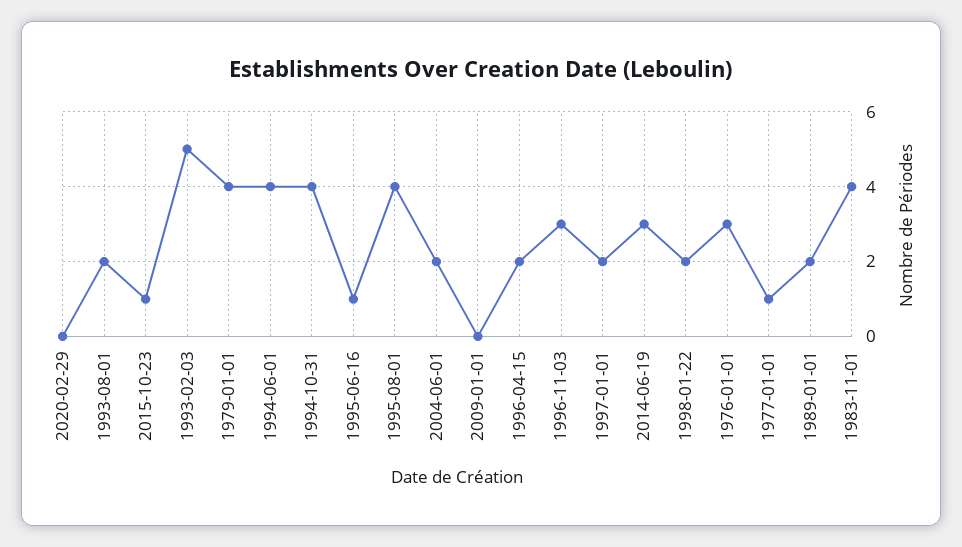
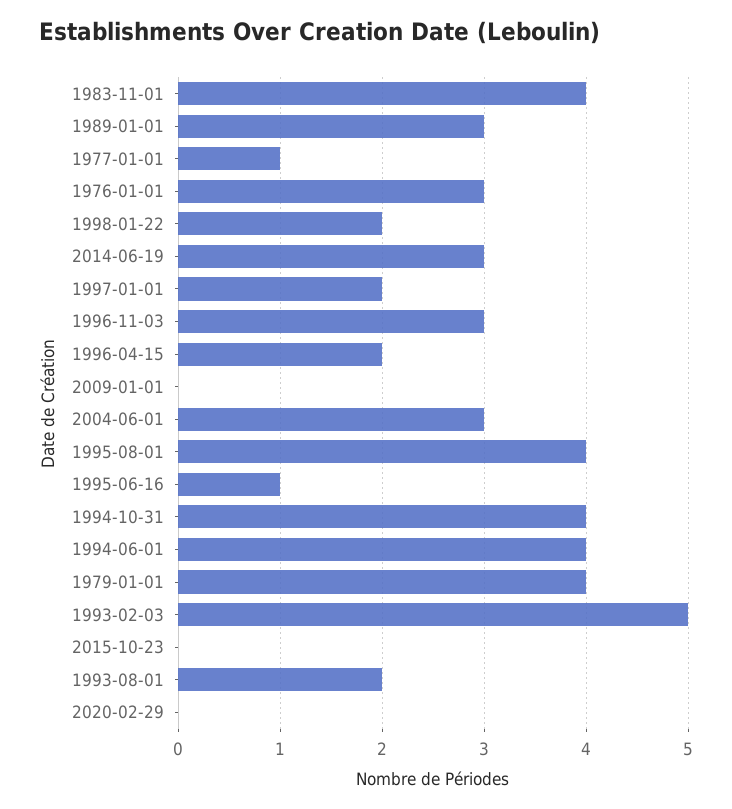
  {
    "2020-02-29": 0,
    "1993-08-01": 2,
-   "2015-10-23": 1,
+   "2015-10-23": 0,
    "1993-02-03": 5,
    "1979-01-01": 4,
    "1994-06-01": 4,
    "1994-10-31": 4,
    "1995-06-16": 1,
    "1995-08-01": 4,
-   "2004-06-01": 2,
+   "2004-06-01": 3,
    "2009-01-01": 0,
    "1996-04-15": 2,
    "1996-11-03": 3,
    "1997-01-01": 2,
    "2014-06-19": 3,
    "1998-01-22": 2,
    "1976-01-01": 3,
    "1977-01-01": 1,
-   "1989-01-01": 2,
+   "1989-01-01": 3,
    "1983-11-01": 4
  }

